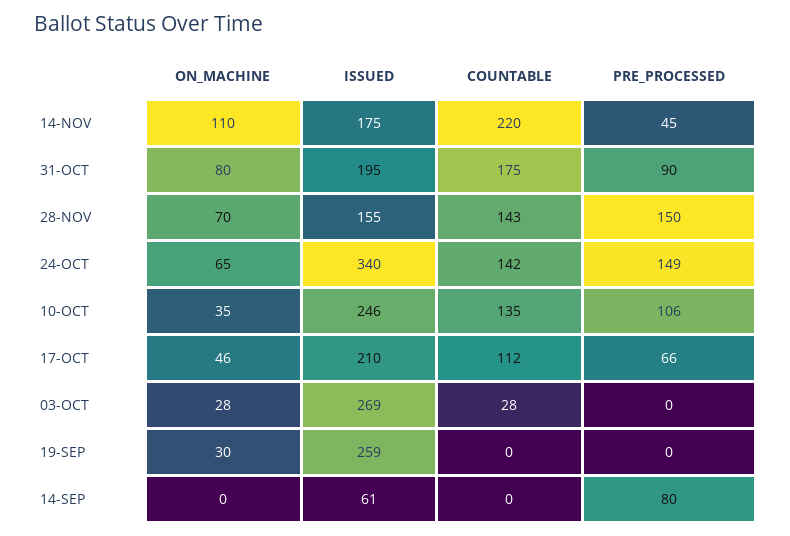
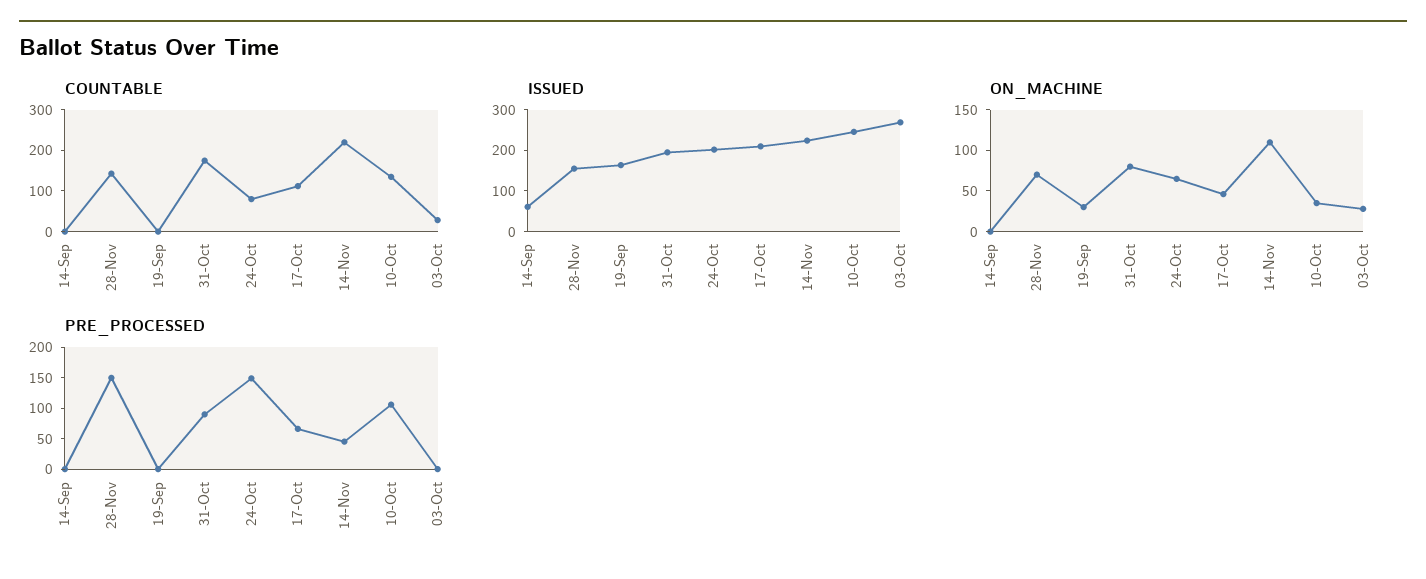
  {
    "ON_MACHINE": {
      "14-NOV": 110,
      "31-OCT": 80,
      "28-NOV": 70,
      "24-OCT": 65,
      "10-OCT": 35,
      "17-OCT": 46,
      "03-OCT": 28,
      "19-SEP": 30,
      "14-SEP": 0
    },
    "ISSUED": {
-     "14-NOV": 175,
+     "14-NOV": 220,
      "31-OCT": 195,
      "28-NOV": 155,
-     "24-OCT": 340,
+     "24-OCT": 200,
      "10-OCT": 246,
      "17-OCT": 210,
      "03-OCT": 269,
-     "19-SEP": 259,
+     "19-SEP": 160,
      "14-SEP": 61
    },
    "COUNTABLE": {
      "14-NOV": 220,
      "31-OCT": 175,
      "28-NOV": 143,
-     "24-OCT": 142,
+     "24-OCT": 80,
      "10-OCT": 135,
      "17-OCT": 112,
      "03-OCT": 28,
      "19-SEP": 0,
      "14-SEP": 0
    },
    "PRE_PROCESSED": {
      "14-NOV": 45,
      "31-OCT": 90,
      "28-NOV": 150,
      "24-OCT": 149,
      "10-OCT": 106,
      "17-OCT": 66,
      "03-OCT": 0,
      "19-SEP": 0,
-     "14-SEP": 80
+     "14-SEP": 0
    }
  }

